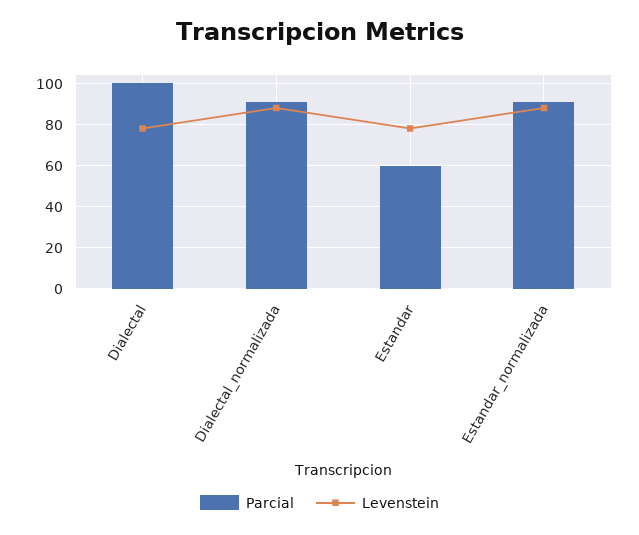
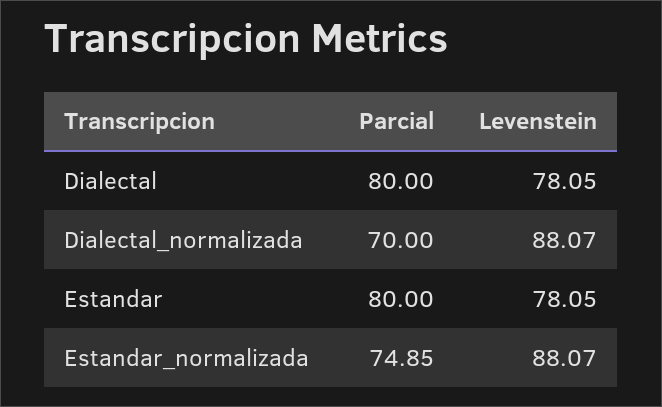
  {
    "Parcial": {
-     "Dialectal": 100,
+     "Dialectal": 80,
-     "Dialectal_normalizada": 90,
+     "Dialectal_normalizada": 70,
-     "Estandar": 60,
+     "Estandar": 80,
-     "Estandar_normalizada": 90
+     "Estandar_normalizada": 74.85
    },
    "Levenstein": {
      "Dialectal": 78.05,
      "Dialectal_normalizada": 88.07,
      "Estandar": 78.05,
      "Estandar_normalizada": 88.07
    }
  }

